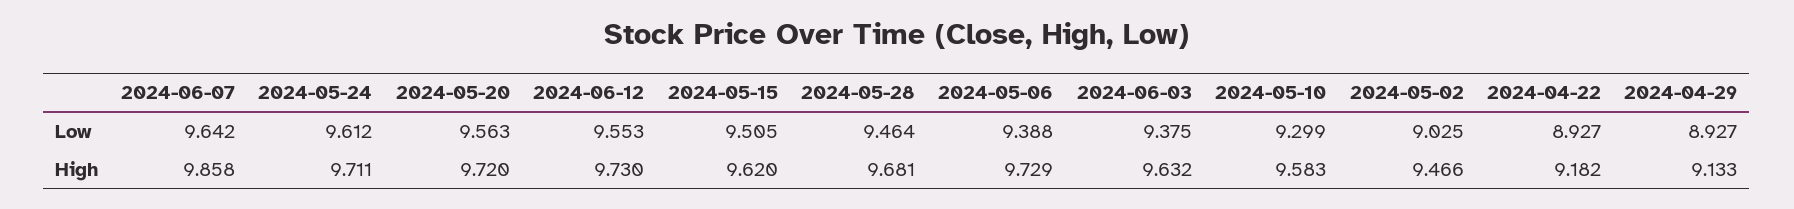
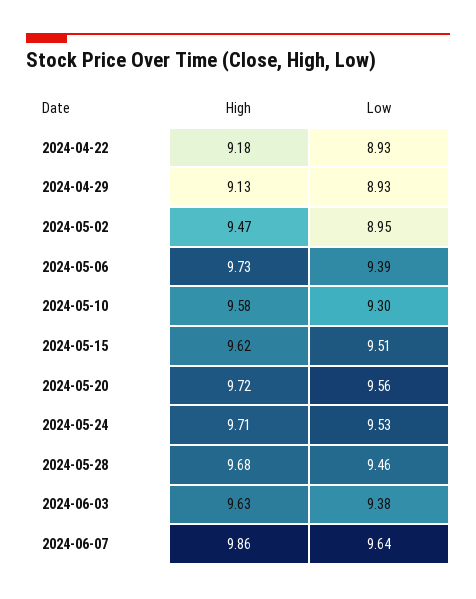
  {
    "2024-06-07": {
      "Low": 9.642,
      "High": 9.858
    },
    "2024-05-24": {
-     "Low": 9.612,
+     "Low": 9.53,
      "High": 9.711
    },
    "2024-05-20": {
      "Low": 9.563,
      "High": 9.72
    },
-   "2024-06-12": {
-     "Low": 9.553,
-     "High": 9.73
-   },
    "2024-05-15": {
      "Low": 9.505,
      "High": 9.62
    },
    "2024-05-28": {
      "Low": 9.464,
      "High": 9.681
    },
    "2024-05-06": {
      "Low": 9.388,
      "High": 9.729
    },
    "2024-06-03": {
      "Low": 9.375,
      "High": 9.632
    },
    "2024-05-10": {
      "Low": 9.299,
      "High": 9.583
    },
    "2024-05-02": {
-     "Low": 9.025,
+     "Low": 8.95,
      "High": 9.466
    },
    "2024-04-22": {
      "Low": 8.927,
      "High": 9.182
    },
    "2024-04-29": {
      "Low": 8.927,
      "High": 9.133
    }
  }

